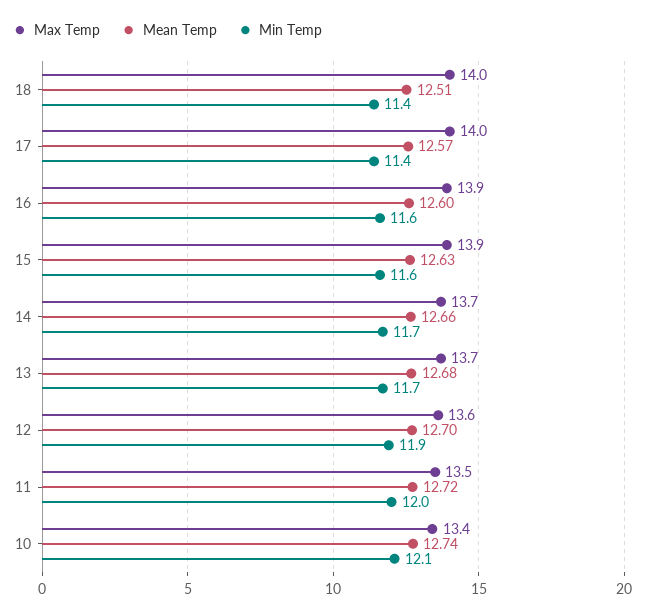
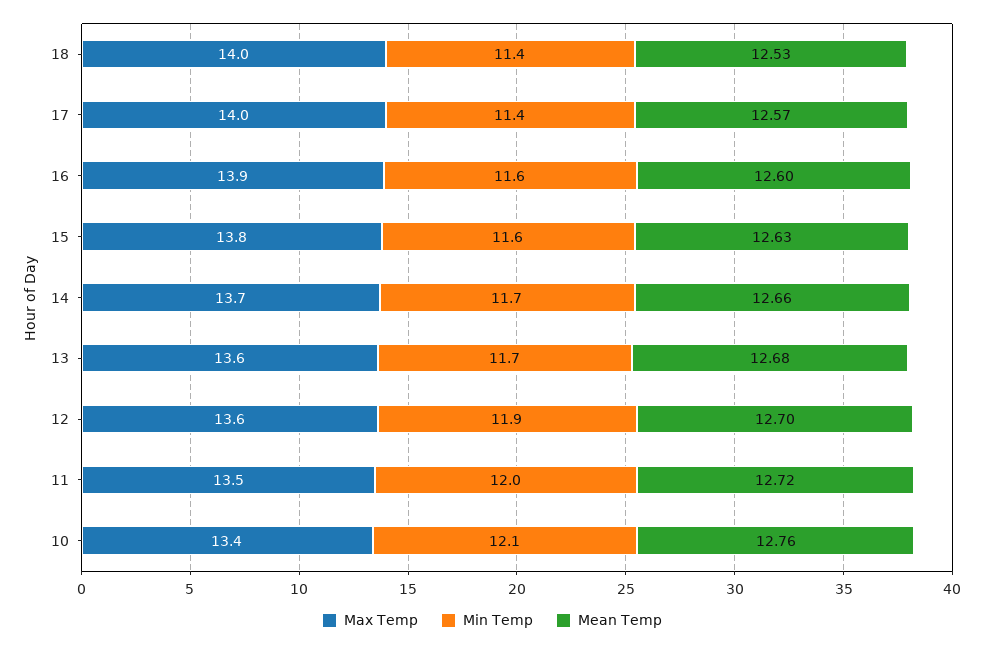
  {
    "Max Temp": {
      "18": 14,
      "17": 14,
      "16": 13.9,
-     "15": 13.9,
+     "15": 13.8,
      "14": 13.7,
-     "13": 13.7,
+     "13": 13.6,
      "12": 13.6,
      "11": 13.5,
      "10": 13.4
    },
    "Mean Temp": {
-     "18": 12.51,
+     "18": 12.53,
      "17": 12.57,
      "16": 12.6,
      "15": 12.63,
      "14": 12.66,
      "13": 12.68,
      "12": 12.7,
      "11": 12.72,
-     "10": 12.74
+     "10": 12.76
    },
    "Min Temp": {
      "18": 11.4,
      "17": 11.4,
      "16": 11.6,
      "15": 11.6,
      "14": 11.7,
      "13": 11.7,
      "12": 11.9,
      "11": 12,
      "10": 12.1
    }
  }

